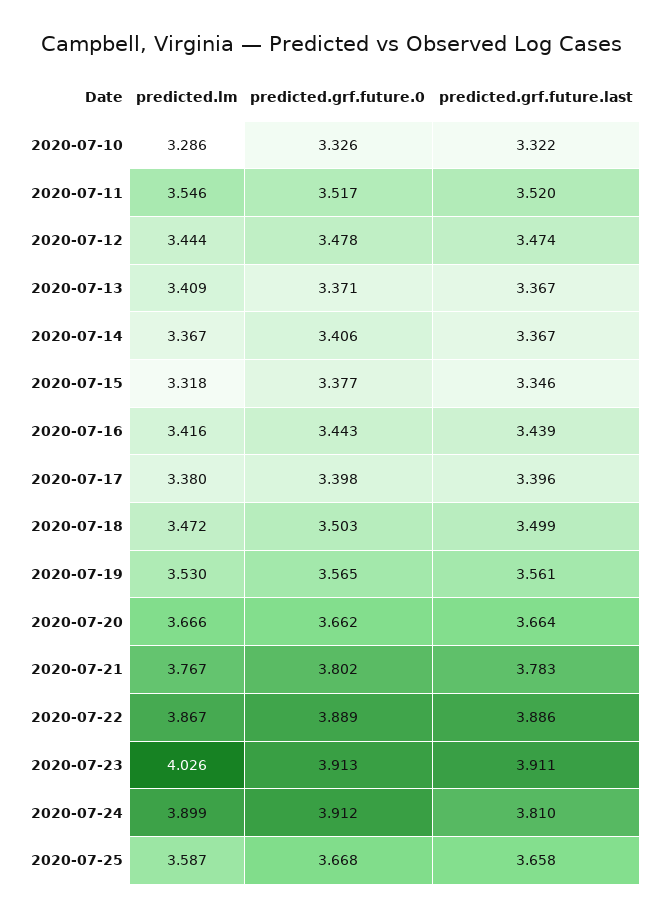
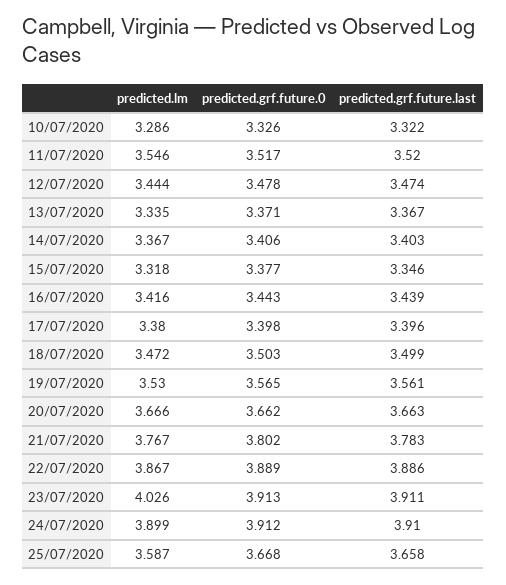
  {
    "predicted.lm": {
      "2020-07-10": 3.286,
      "2020-07-11": 3.546,
      "2020-07-12": 3.444,
-     "2020-07-13": 3.409,
+     "2020-07-13": 3.335,
      "2020-07-14": 3.367,
      "2020-07-15": 3.318,
      "2020-07-16": 3.416,
      "2020-07-17": 3.38,
      "2020-07-18": 3.472,
      "2020-07-19": 3.53,
      "2020-07-20": 3.666,
      "2020-07-21": 3.767,
      "2020-07-22": 3.867,
      "2020-07-23": 4.026,
      "2020-07-24": 3.899,
      "2020-07-25": 3.587
    },
    "predicted.grf.future.0": {
      "2020-07-10": 3.326,
      "2020-07-11": 3.517,
      "2020-07-12": 3.478,
      "2020-07-13": 3.371,
      "2020-07-14": 3.406,
      "2020-07-15": 3.377,
      "2020-07-16": 3.443,
      "2020-07-17": 3.398,
      "2020-07-18": 3.503,
      "2020-07-19": 3.565,
      "2020-07-20": 3.662,
      "2020-07-21": 3.802,
      "2020-07-22": 3.889,
      "2020-07-23": 3.913,
      "2020-07-24": 3.912,
      "2020-07-25": 3.668
    },
    "predicted.grf.future.last": {
      "2020-07-10": 3.322,
      "2020-07-11": 3.52,
      "2020-07-12": 3.474,
      "2020-07-13": 3.367,
-     "2020-07-14": 3.367,
+     "2020-07-14": 3.403,
      "2020-07-15": 3.346,
      "2020-07-16": 3.439,
      "2020-07-17": 3.396,
      "2020-07-18": 3.499,
      "2020-07-19": 3.561,
-     "2020-07-20": 3.664,
+     "2020-07-20": 3.663,
      "2020-07-21": 3.783,
      "2020-07-22": 3.886,
      "2020-07-23": 3.911,
-     "2020-07-24": 3.81,
+     "2020-07-24": 3.91,
      "2020-07-25": 3.658
    }
  }

